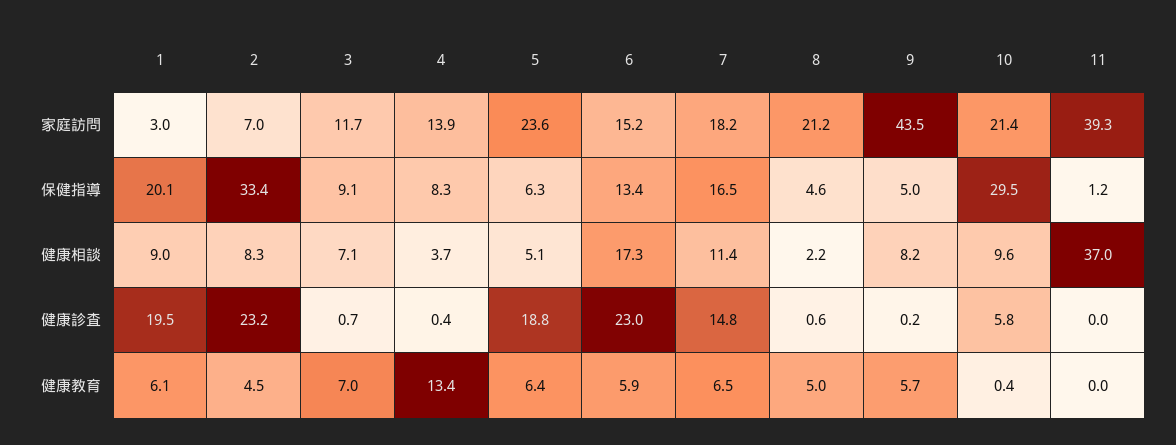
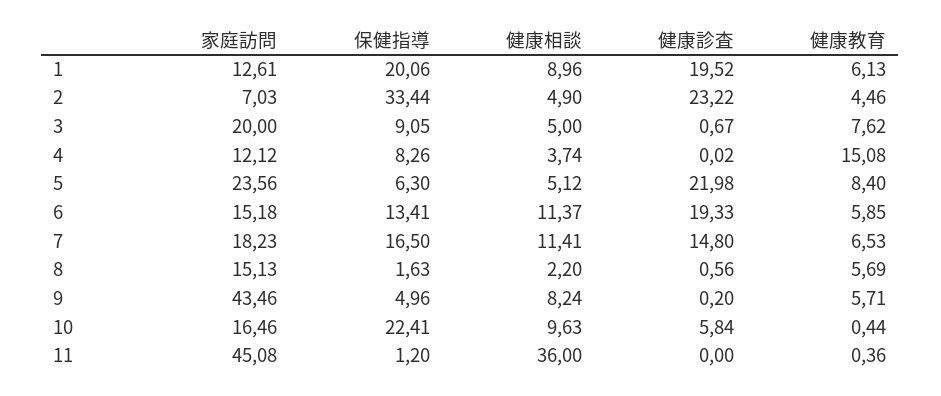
  {
    "1": {
-     "家庭訪問": 3,
+     "家庭訪問": 12.61,
      "保健指導": 20.06,
      "健康相談": 8.96,
      "健康診査": 19.52,
      "健康教育": 6.13
    },
    "2": {
      "家庭訪問": 7.03,
      "保健指導": 33.44,
-     "健康相談": 8.3,
+     "健康相談": 4.9,
      "健康診査": 23.22,
      "健康教育": 4.46
    },
    "3": {
-     "家庭訪問": 11.7,
+     "家庭訪問": 20,
      "保健指導": 9.05,
-     "健康相談": 7.1,
+     "健康相談": 5,
      "健康診査": 0.67,
-     "健康教育": 7
+     "健康教育": 7.62
    },
    "4": {
-     "家庭訪問": 13.9,
+     "家庭訪問": 12.12,
      "保健指導": 8.26,
      "健康相談": 3.74,
-     "健康診査": 0.4,
+     "健康診査": 0.02,
-     "健康教育": 13.4
+     "健康教育": 15.08
    },
    "5": {
      "家庭訪問": 23.56,
      "保健指導": 6.3,
      "健康相談": 5.12,
-     "健康診査": 18.8,
+     "健康診査": 21.98,
-     "健康教育": 6.4
+     "健康教育": 8.4
    },
    "6": {
      "家庭訪問": 15.18,
      "保健指導": 13.41,
-     "健康相談": 17.3,
+     "健康相談": 11.37,
-     "健康診査": 23,
+     "健康診査": 19.33,
      "健康教育": 5.85
    },
    "7": {
      "家庭訪問": 18.23,
      "保健指導": 16.5,
      "健康相談": 11.41,
      "健康診査": 14.8,
      "健康教育": 6.53
    },
    "8": {
-     "家庭訪問": 21.2,
+     "家庭訪問": 15.13,
-     "保健指導": 4.6,
+     "保健指導": 1.63,
      "健康相談": 2.2,
      "健康診査": 0.56,
-     "健康教育": 5
+     "健康教育": 5.69
    },
    "9": {
      "家庭訪問": 43.46,
      "保健指導": 4.96,
      "健康相談": 8.24,
      "健康診査": 0.2,
      "健康教育": 5.71
    },
    "10": {
-     "家庭訪問": 21.4,
+     "家庭訪問": 16.46,
-     "保健指導": 29.5,
+     "保健指導": 22.41,
      "健康相談": 9.63,
      "健康診査": 5.84,
      "健康教育": 0.44
    },
    "11": {
-     "家庭訪問": 39.3,
+     "家庭訪問": 45.08,
      "保健指導": 1.2,
-     "健康相談": 37,
+     "健康相談": 36,
      "健康診査": 0,
-     "健康教育": 0
+     "健康教育": 0.36
    }
  }

